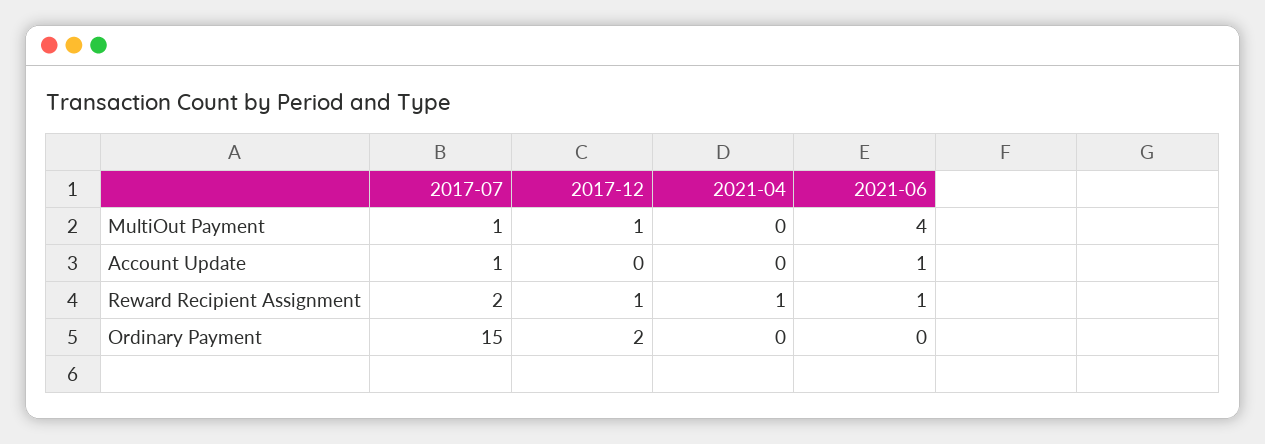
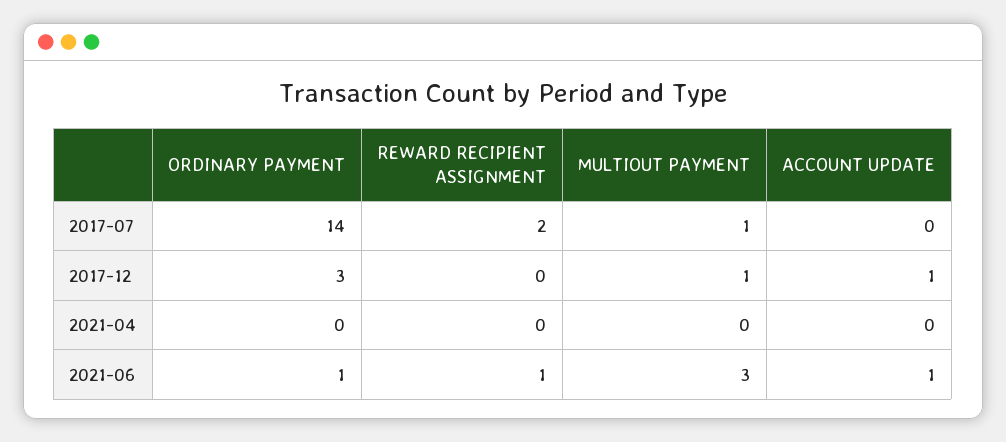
  {
    "2017-07": {
      "MultiOut Payment": 1,
-     "Account Update": 1,
+     "Account Update": 0,
      "Reward Recipient Assignment": 2,
-     "Ordinary Payment": 15
+     "Ordinary Payment": 14
    },
    "2017-12": {
      "MultiOut Payment": 1,
-     "Account Update": 0,
+     "Account Update": 1,
-     "Reward Recipient Assignment": 1,
+     "Reward Recipient Assignment": 0,
-     "Ordinary Payment": 2
+     "Ordinary Payment": 3
    },
    "2021-04": {
      "MultiOut Payment": 0,
      "Account Update": 0,
-     "Reward Recipient Assignment": 1,
+     "Reward Recipient Assignment": 0,
      "Ordinary Payment": 0
    },
    "2021-06": {
-     "MultiOut Payment": 4,
+     "MultiOut Payment": 3,
      "Account Update": 1,
      "Reward Recipient Assignment": 1,
-     "Ordinary Payment": 0
+     "Ordinary Payment": 1
    }
  }

